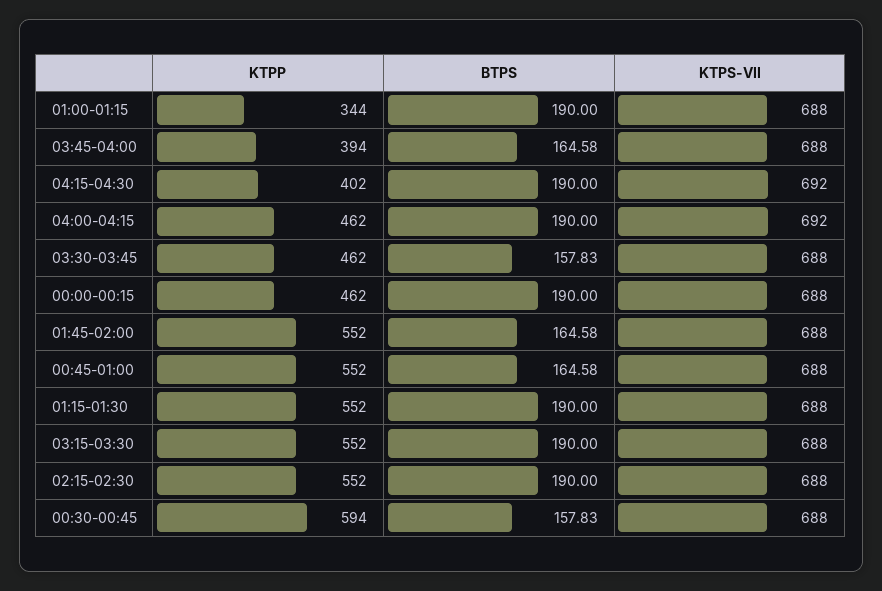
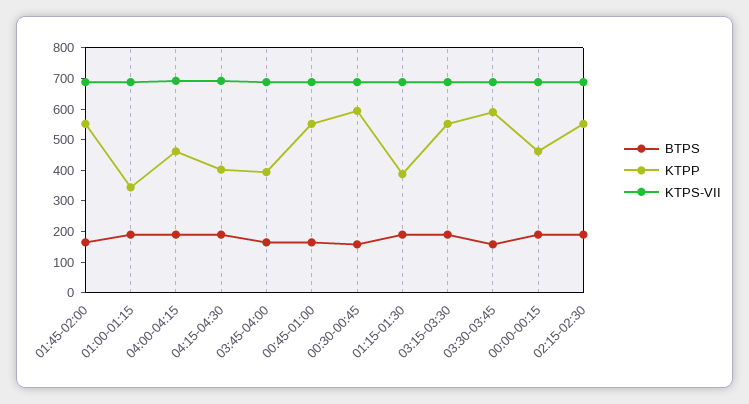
  {
    "KTPP": {
      "01:00-01:15": 344,
      "03:45-04:00": 394,
      "04:15-04:30": 402,
      "04:00-04:15": 462,
-     "03:30-03:45": 462,
+     "03:30-03:45": 600,
      "00:00-00:15": 462,
      "01:45-02:00": 552,
      "00:45-01:00": 552,
-     "01:15-01:30": 552,
+     "01:15-01:30": 400,
      "03:15-03:30": 552,
      "02:15-02:30": 552,
      "00:30-00:45": 594
    },
    "BTPS": {
      "01:00-01:15": 190,
      "03:45-04:00": 164.58,
      "04:15-04:30": 190,
      "04:00-04:15": 190,
      "03:30-03:45": 157.83,
      "00:00-00:15": 190,
      "01:45-02:00": 164.58,
      "00:45-01:00": 164.58,
      "01:15-01:30": 190,
      "03:15-03:30": 190,
      "02:15-02:30": 190,
      "00:30-00:45": 157.83
    },
    "KTPS-VII": {
      "01:00-01:15": 688,
      "03:45-04:00": 688,
      "04:15-04:30": 692,
      "04:00-04:15": 692,
      "03:30-03:45": 688,
      "00:00-00:15": 688,
      "01:45-02:00": 688,
      "00:45-01:00": 688,
      "01:15-01:30": 688,
      "03:15-03:30": 688,
      "02:15-02:30": 688,
      "00:30-00:45": 688
    }
  }

